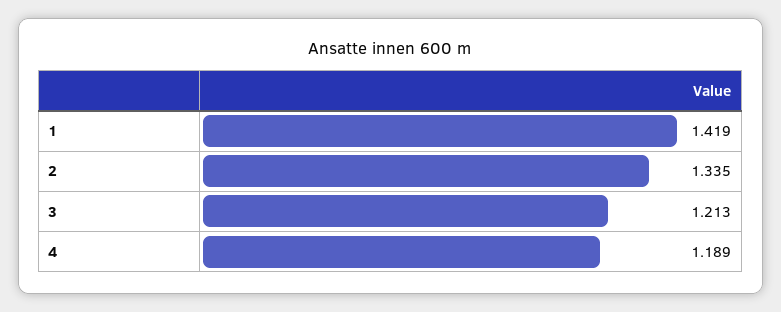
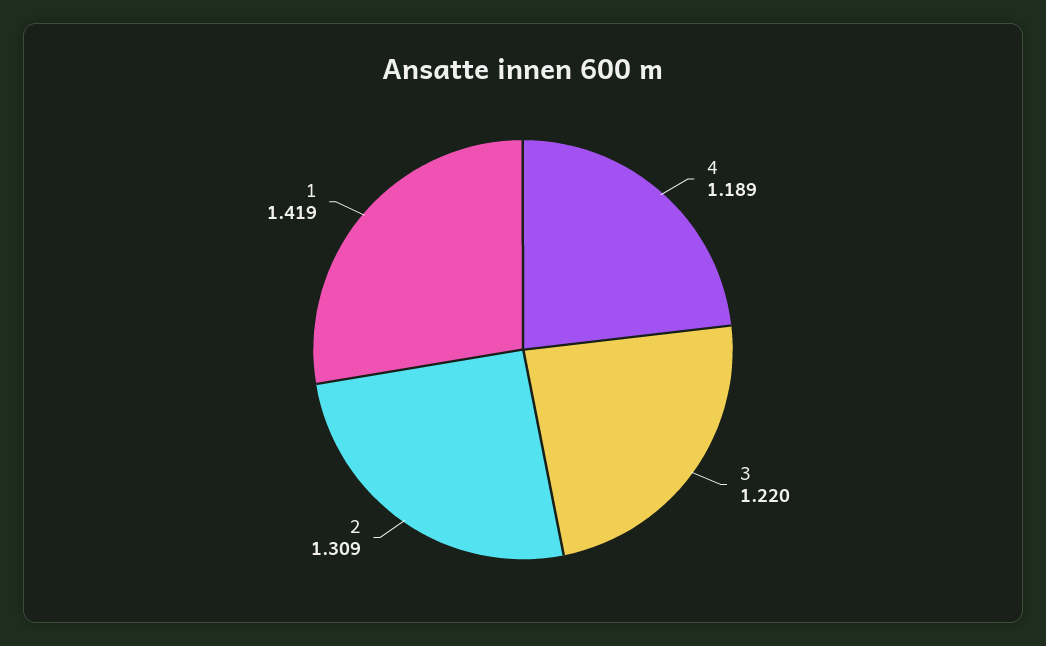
  {
    "1": 1.419,
-   "2": 1.335,
+   "2": 1.309,
-   "3": 1.213,
+   "3": 1.22,
    "4": 1.189
  }

